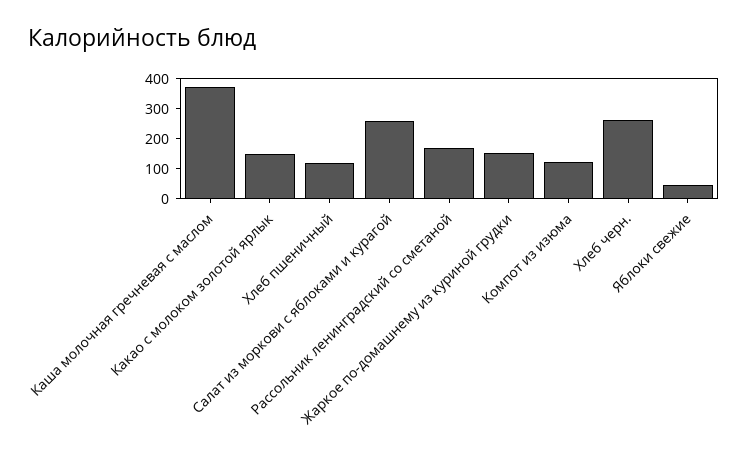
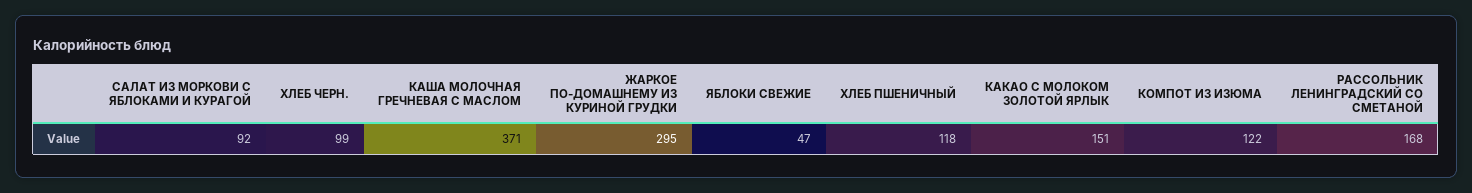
  {
    "Каша молочная гречневая с маслом": 371,
    "Какао с молоком золотой ярлык": 151,
    "Хлеб пшеничный": 118,
-   "Салат из моркови с яблоками и курагой": 250,
+   "Салат из моркови с яблоками и курагой": 92,
    "Рассольник ленинградский со сметаной": 168,
-   "Жаркое по-домашнему из куриной грудки": 150,
+   "Жаркое по-домашнему из куриной грудки": 295,
    "Компот из изюма": 122,
-   "Хлеб черн.": 250,
+   "Хлеб черн.": 99,
    "Яблоки свежие": 47
  }

